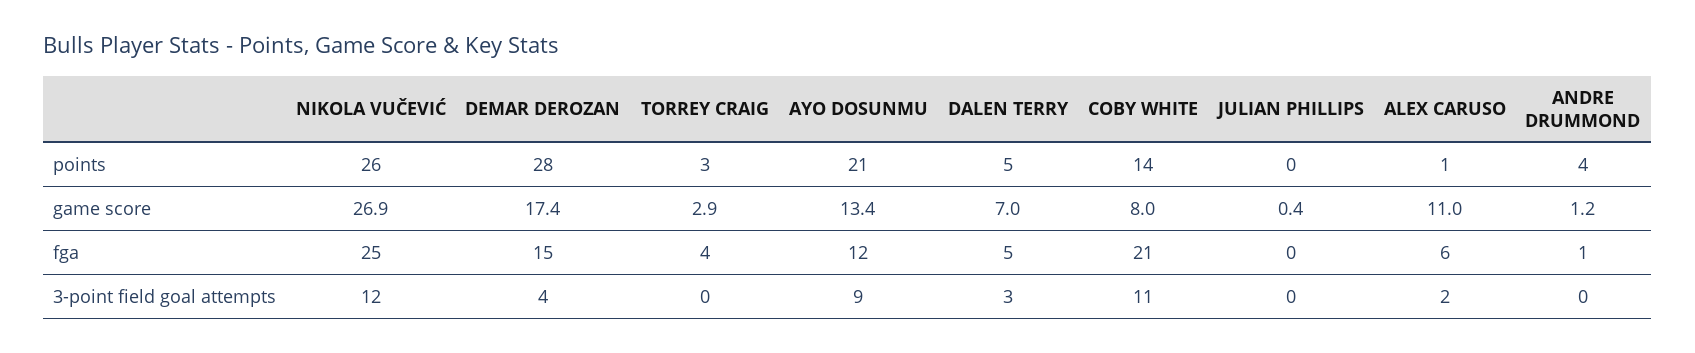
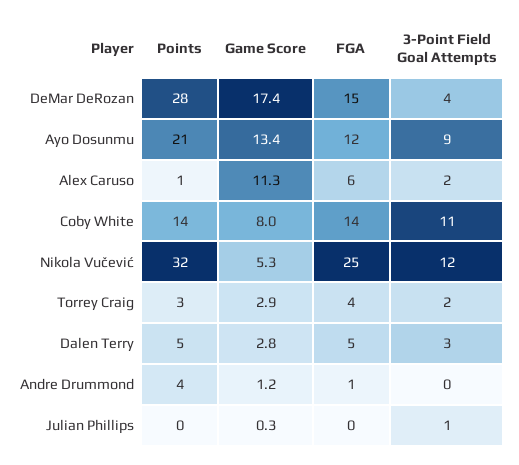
  {
    "NIKOLA VUČEVIĆ": {
-     "points": 26,
+     "points": 32,
-     "game score": 26.9,
+     "game score": 5.3,
      "fga": 25,
      "3-point field goal attempts": 12
    },
    "DEMAR DEROZAN": {
      "points": 28,
      "game score": 17.4,
      "fga": 15,
      "3-point field goal attempts": 4
    },
    "TORREY CRAIG": {
      "points": 3,
      "game score": 2.9,
      "fga": 4,
-     "3-point field goal attempts": 0
+     "3-point field goal attempts": 2
    },
    "AYO DOSUNMU": {
      "points": 21,
      "game score": 13.4,
      "fga": 12,
      "3-point field goal attempts": 9
    },
    "DALEN TERRY": {
      "points": 5,
-     "game score": 7,
+     "game score": 2.8,
      "fga": 5,
      "3-point field goal attempts": 3
    },
    "COBY WHITE": {
      "points": 14,
      "game score": 8,
-     "fga": 21,
+     "fga": 14,
      "3-point field goal attempts": 11
    },
    "JULIAN PHILLIPS": {
      "points": 0,
-     "game score": 0.4,
+     "game score": 0.3,
      "fga": 0,
-     "3-point field goal attempts": 0
+     "3-point field goal attempts": 1
    },
    "ALEX CARUSO": {
      "points": 1,
-     "game score": 11,
+     "game score": 11.3,
      "fga": 6,
      "3-point field goal attempts": 2
    },
    "ANDRE DRUMMOND": {
      "points": 4,
      "game score": 1.2,
      "fga": 1,
      "3-point field goal attempts": 0
    }
  }

